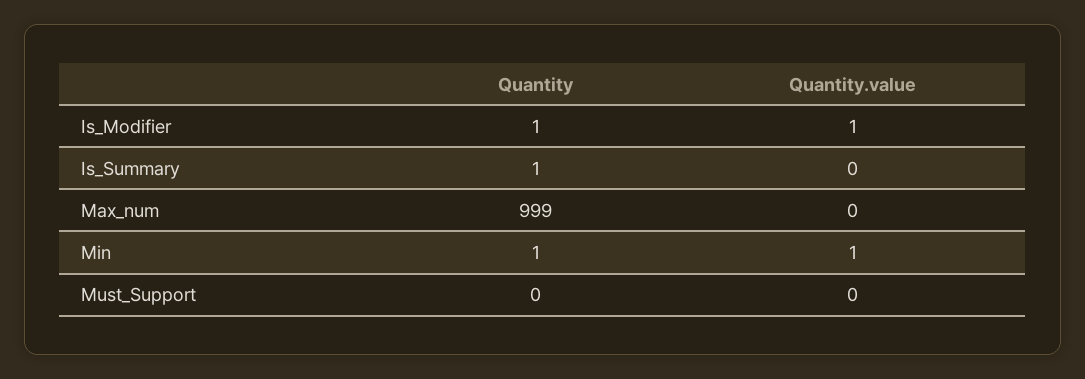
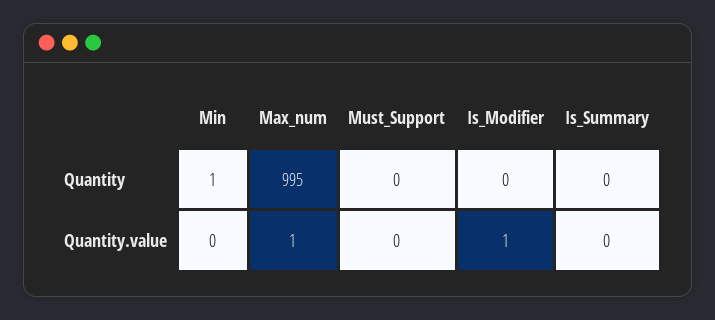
  {
    "Quantity": {
-     "Is_Modifier": 1,
+     "Is_Modifier": 0,
-     "Is_Summary": 1,
+     "Is_Summary": 0,
-     "Max_num": 999,
+     "Max_num": 995,
      "Min": 1,
      "Must_Support": 0
    },
    "Quantity.value": {
      "Is_Modifier": 1,
      "Is_Summary": 0,
-     "Max_num": 0,
+     "Max_num": 1,
-     "Min": 1,
+     "Min": 0,
      "Must_Support": 0
    }
  }

